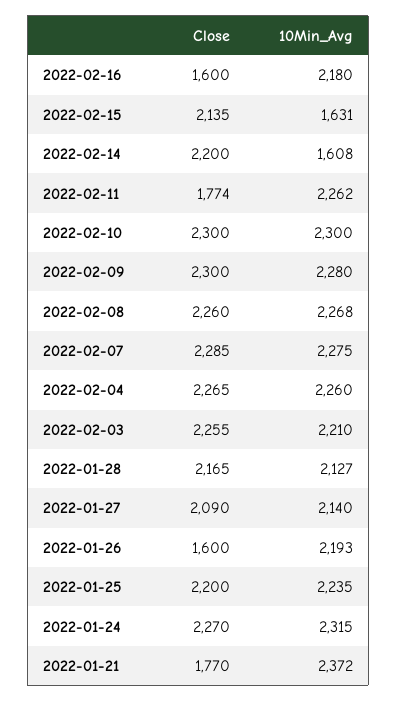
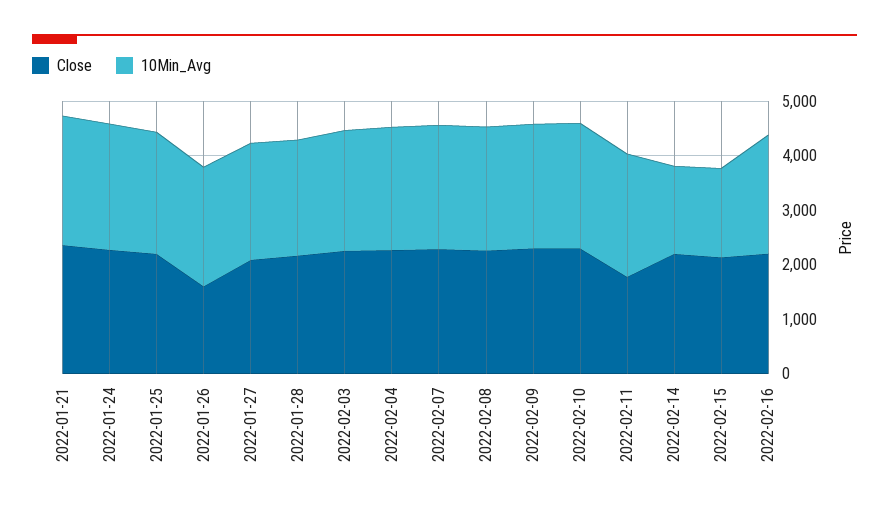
  {
    "Close": {
-     "2022-02-16": 1600,
+     "2022-02-16": 2200,
      "2022-02-15": 2135,
      "2022-02-14": 2200,
      "2022-02-11": 1774,
      "2022-02-10": 2300,
      "2022-02-09": 2300,
      "2022-02-08": 2260,
      "2022-02-07": 2285,
      "2022-02-04": 2265,
      "2022-02-03": 2255,
      "2022-01-28": 2165,
      "2022-01-27": 2090,
      "2022-01-26": 1600,
      "2022-01-25": 2200,
      "2022-01-24": 2270,
-     "2022-01-21": 1770
+     "2022-01-21": 2400
    },
    "10Min_Avg": {
      "2022-02-16": 2180,
      "2022-02-15": 1631,
      "2022-02-14": 1608,
      "2022-02-11": 2262,
      "2022-02-10": 2300,
      "2022-02-09": 2280,
      "2022-02-08": 2268,
      "2022-02-07": 2275,
      "2022-02-04": 2260,
      "2022-02-03": 2210,
      "2022-01-28": 2127,
      "2022-01-27": 2140,
      "2022-01-26": 2193,
      "2022-01-25": 2235,
      "2022-01-24": 2315,
      "2022-01-21": 2372
    }
  }

